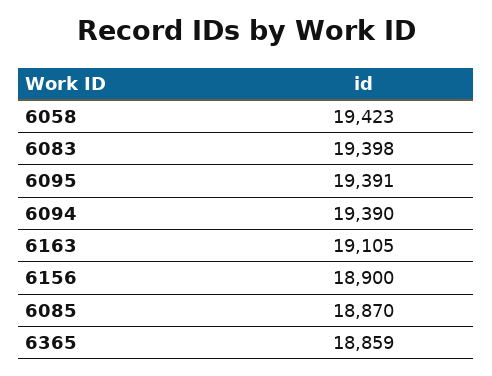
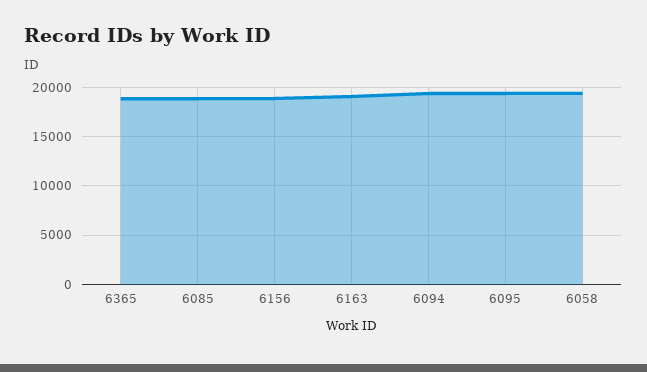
  {
    "6058": 19423,
-   "6083": 19398,
    "6095": 19391,
    "6094": 19390,
    "6163": 19105,
    "6156": 18900,
    "6085": 18870,
    "6365": 18859
  }

